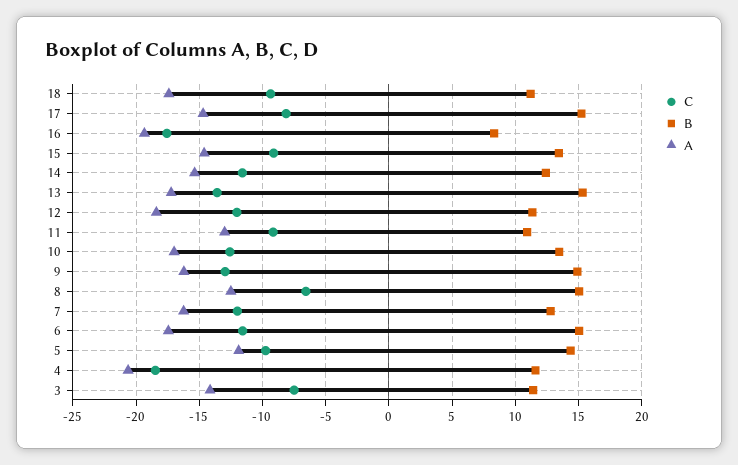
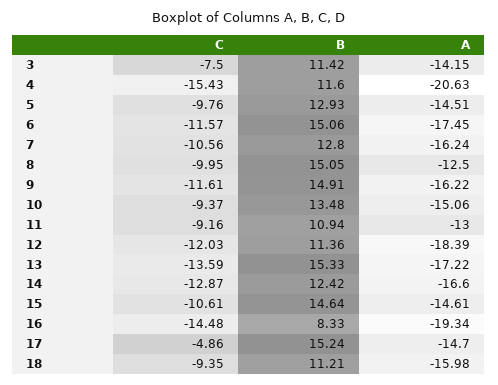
  {
    "C": {
      "18": -9.35,
-     "17": -8,
+     "17": -4.86,
-     "16": -17.5,
+     "16": -14.48,
-     "15": -9,
+     "15": -10.61,
-     "14": -11.5,
+     "14": -12.87,
      "13": -13.59,
      "12": -12.03,
      "11": -9.16,
-     "10": -12.5,
+     "10": -9.37,
-     "9": -13,
+     "9": -11.61,
-     "8": -6.5,
+     "8": -9.95,
-     "7": -12,
+     "7": -10.56,
      "6": -11.57,
      "5": -9.76,
-     "4": -18.5,
+     "4": -15.43,
      "3": -7.5
    },
    "B": {
      "18": 11.21,
      "17": 15.24,
      "16": 8.33,
-     "15": 13.5,
+     "15": 14.64,
      "14": 12.42,
      "13": 15.33,
      "12": 11.36,
      "11": 10.94,
      "10": 13.48,
      "9": 14.91,
      "8": 15.05,
      "7": 12.8,
      "6": 15.06,
-     "5": 14.5,
+     "5": 12.93,
      "4": 11.6,
      "3": 11.42
    },
    "A": {
-     "18": -17.5,
+     "18": -15.98,
      "17": -14.7,
      "16": -19.34,
      "15": -14.61,
-     "14": -15.5,
+     "14": -16.6,
      "13": -17.22,
      "12": -18.39,
      "11": -13,
-     "10": -17,
+     "10": -15.06,
      "9": -16.22,
      "8": -12.5,
      "7": -16.24,
      "6": -17.45,
-     "5": -12,
+     "5": -14.51,
      "4": -20.63,
      "3": -14.15
    }
  }

